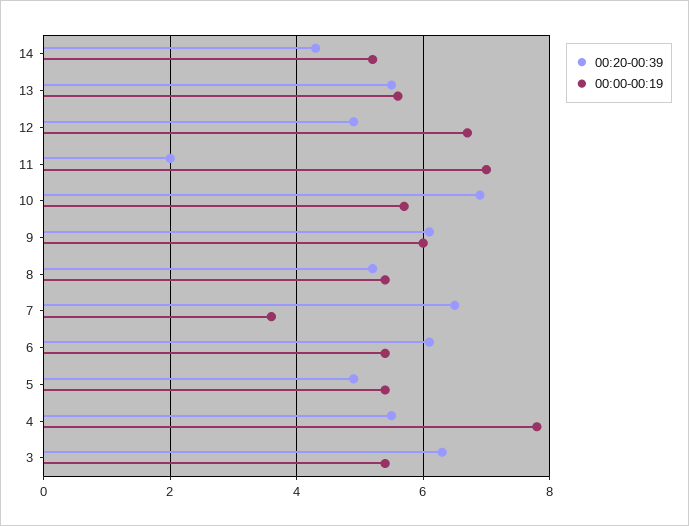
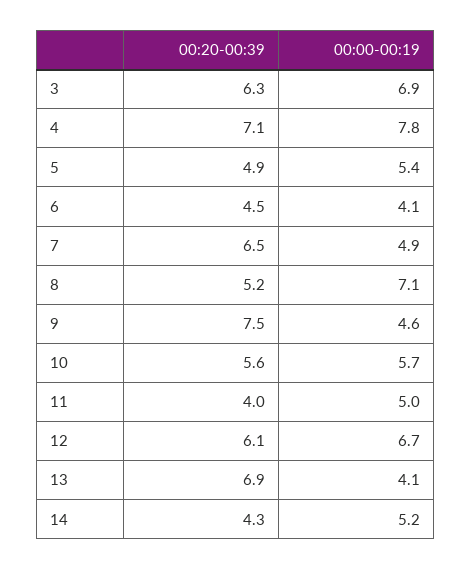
  {
    "00:20-00:39": {
      "14": 4.3,
-     "13": 5.5,
+     "13": 6.9,
-     "12": 5,
+     "12": 6.1,
-     "11": 2,
+     "11": 4,
-     "10": 7,
+     "10": 5.6,
-     "9": 6,
+     "9": 7.5,
      "8": 5.2,
      "7": 6.5,
-     "6": 6,
+     "6": 4.5,
      "5": 4.9,
-     "4": 5.5,
+     "4": 7.1,
      "3": 6.3
    },
    "00:00-00:19": {
      "14": 5.2,
-     "13": 5.5,
+     "13": 4.1,
      "12": 6.7,
-     "11": 7,
+     "11": 5,
      "10": 5.7,
-     "9": 6,
+     "9": 4.6,
-     "8": 5.5,
+     "8": 7.1,
-     "7": 3.5,
+     "7": 4.9,
-     "6": 5.5,
+     "6": 4.1,
      "5": 5.4,
      "4": 7.8,
-     "3": 5.5
+     "3": 6.9
    }
  }

